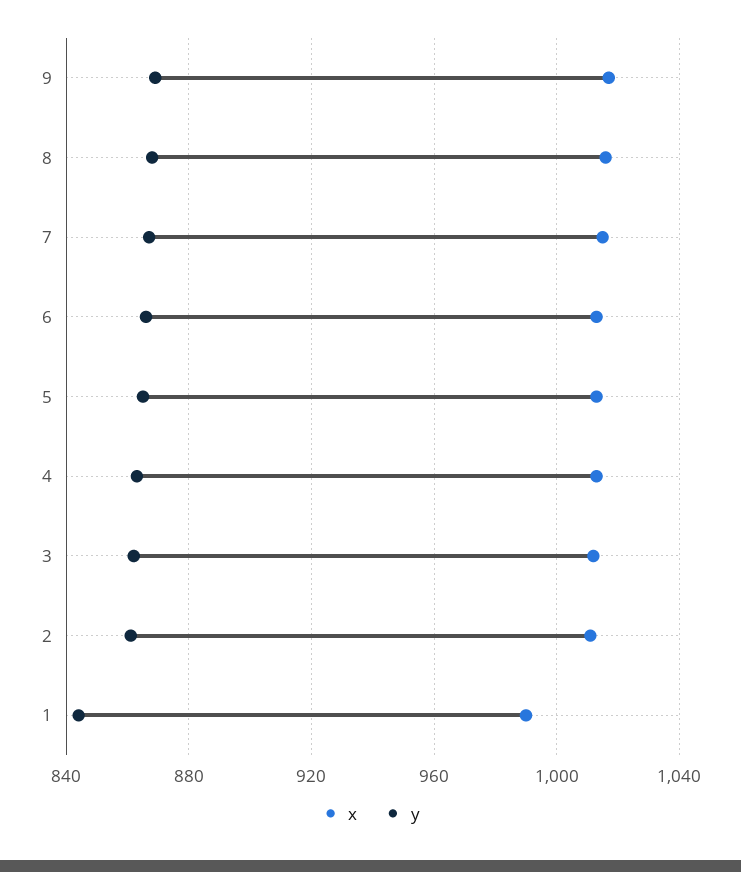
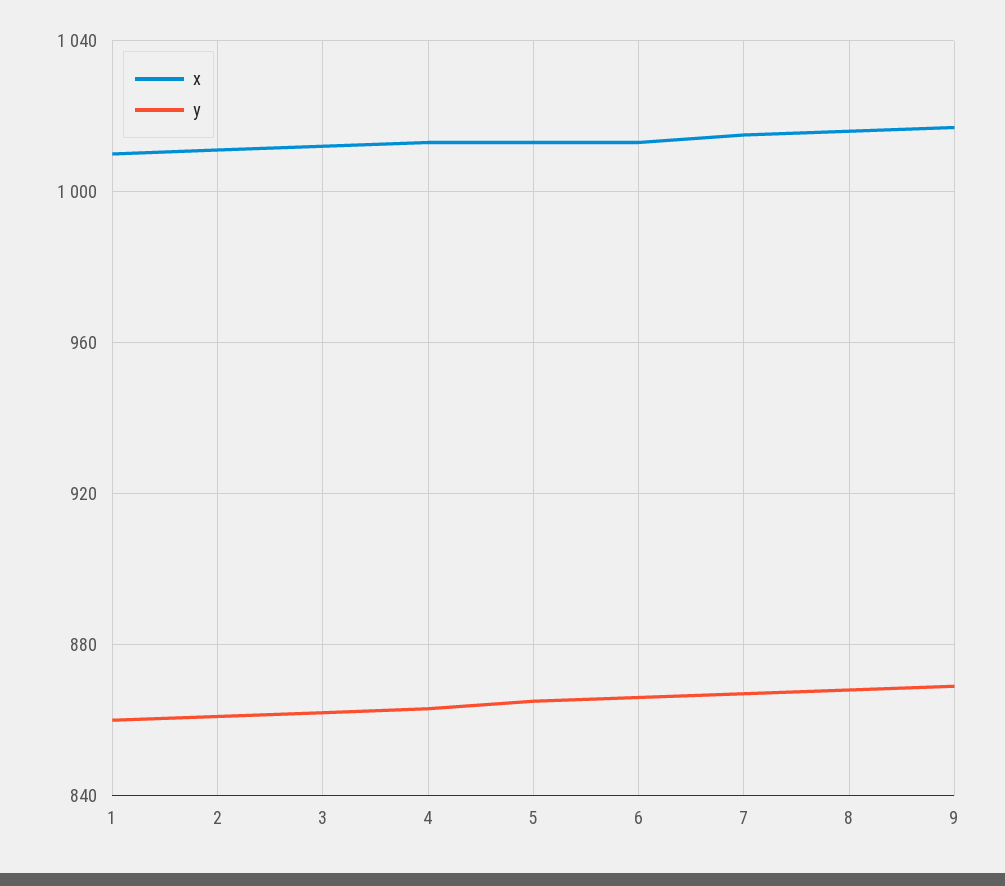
  {
    "x": {
      "9": 1015,
      "8": 1015,
      "7": 1015,
      "6": 1015,
      "5": 1015,
      "4": 1015,
      "3": 1010,
      "2": 1010,
-     "1": 990
+     "1": 1010
    },
    "y": {
      "9": 870,
      "8": 870,
      "7": 865,
      "6": 865,
      "5": 865,
      "4": 865,
      "3": 860,
      "2": 860,
-     "1": 845
+     "1": 860
    }
  }

